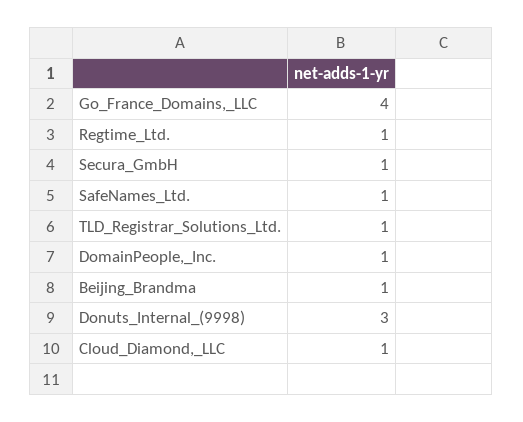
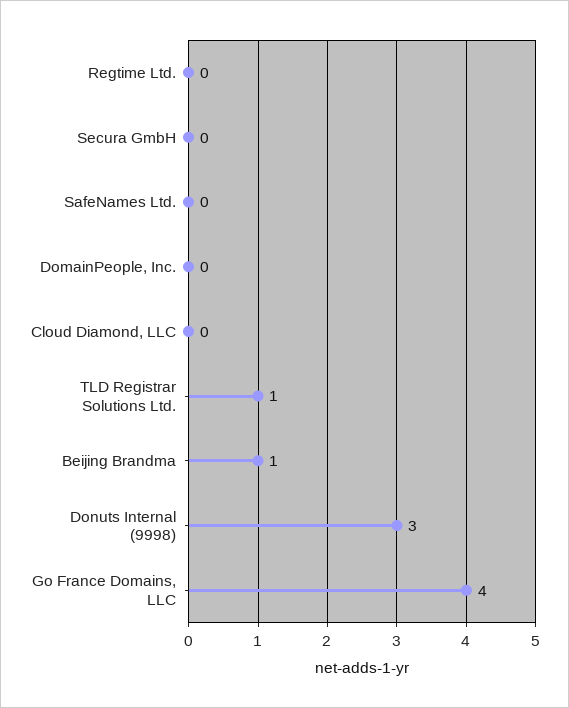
  {
    "Go_France_Domains,_LLC": 4,
-   "Regtime_Ltd.": 1,
+   "Regtime_Ltd.": 0,
-   "Secura_GmbH": 1,
+   "Secura_GmbH": 0,
-   "SafeNames_Ltd.": 1,
+   "SafeNames_Ltd.": 0,
    "TLD_Registrar_Solutions_Ltd.": 1,
-   "DomainPeople,_Inc.": 1,
+   "DomainPeople,_Inc.": 0,
    "Beijing_Brandma": 1,
    "Donuts_Internal_(9998)": 3,
-   "Cloud_Diamond,_LLC": 1
+   "Cloud_Diamond,_LLC": 0
  }

